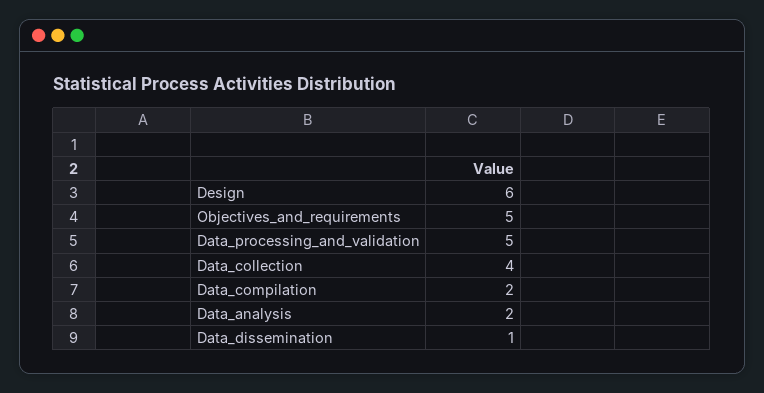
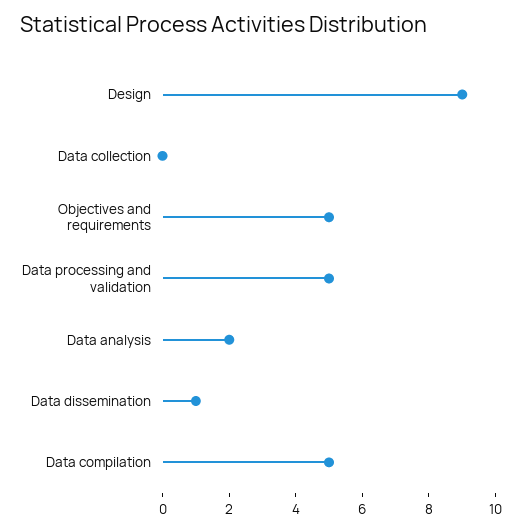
  {
-   "Design": 6,
+   "Design": 9,
    "Objectives_and_requirements": 5,
    "Data_processing_and_validation": 5,
-   "Data_collection": 4,
+   "Data_collection": 0,
-   "Data_compilation": 2,
+   "Data_compilation": 5,
    "Data_analysis": 2,
    "Data_dissemination": 1
  }

